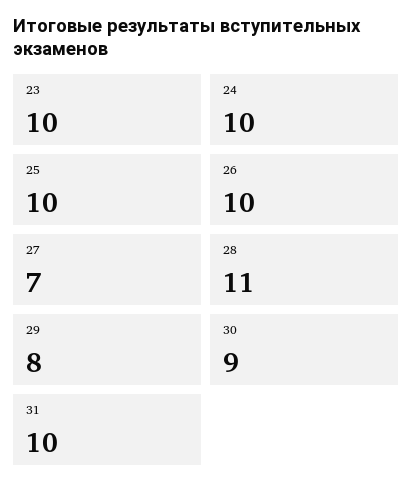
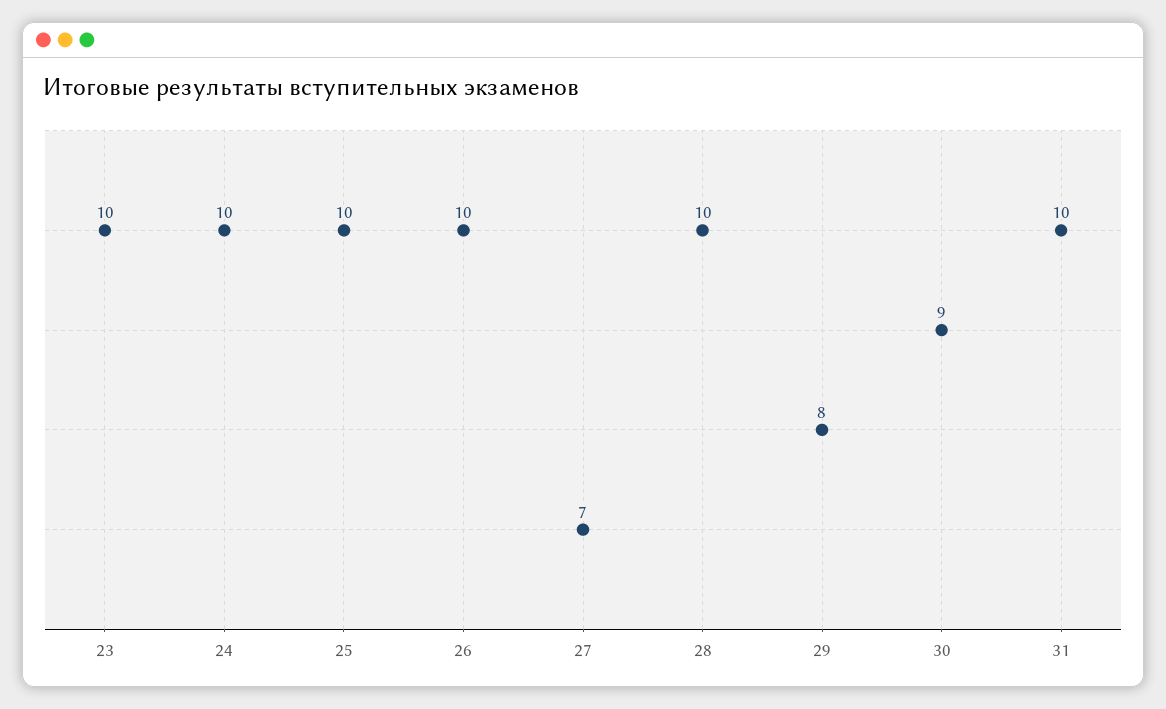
  {
    "23": 10,
    "24": 10,
    "25": 10,
    "26": 10,
    "27": 7,
-   "28": 11,
+   "28": 10,
    "29": 8,
    "30": 9,
    "31": 10
  }

